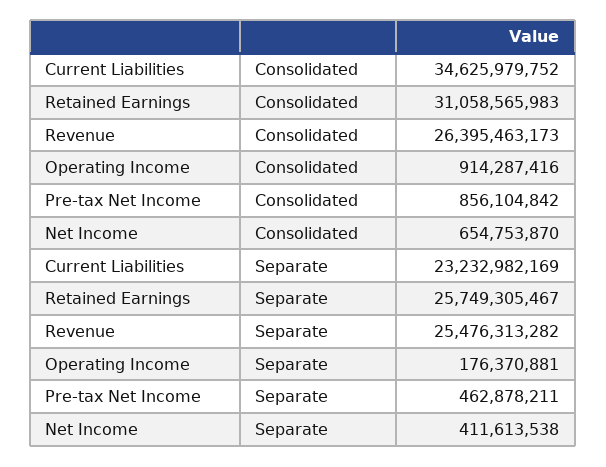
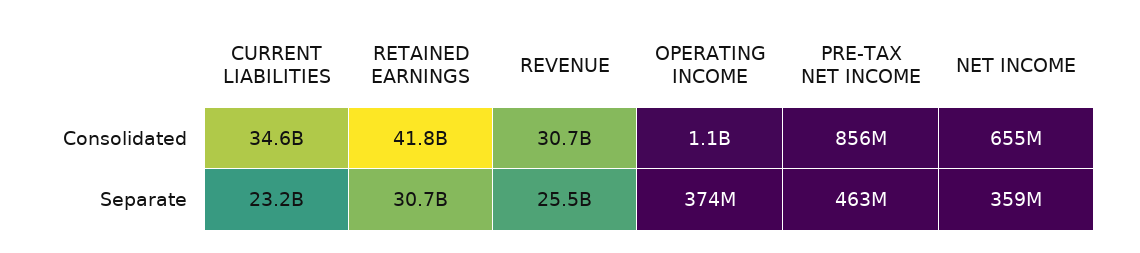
  {
    "Current Liabilities": {
      "Consolidated": 34625979752,
      "Separate": 23232982169
    },
    "Retained Earnings": {
-     "Consolidated": 31058565983,
+     "Consolidated": 41800000000,
-     "Separate": 25749305467
+     "Separate": 30700000000
    },
    "Revenue": {
-     "Consolidated": 26395463173,
+     "Consolidated": 30700000000,
      "Separate": 25476313282
    },
    "Operating Income": {
-     "Consolidated": 914287416,
+     "Consolidated": 1100000000,
-     "Separate": 176370881
+     "Separate": 374000000
    },
    "Pre-tax Net Income": {
      "Consolidated": 856104842,
      "Separate": 462878211
    },
    "Net Income": {
      "Consolidated": 654753870,
-     "Separate": 411613538
+     "Separate": 359000000
    }
  }

